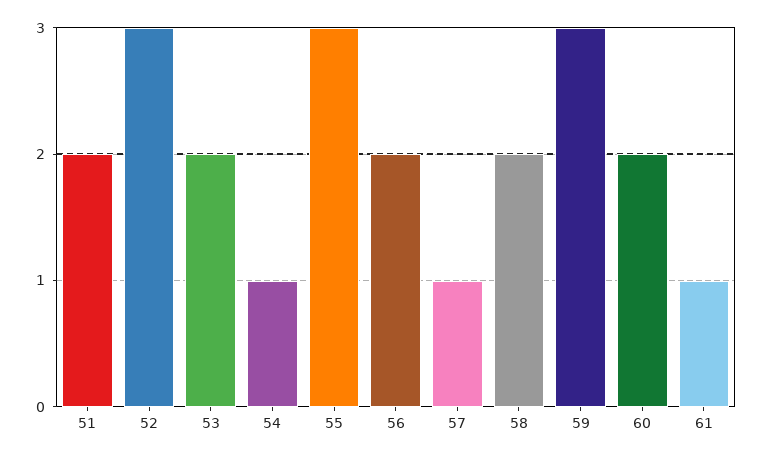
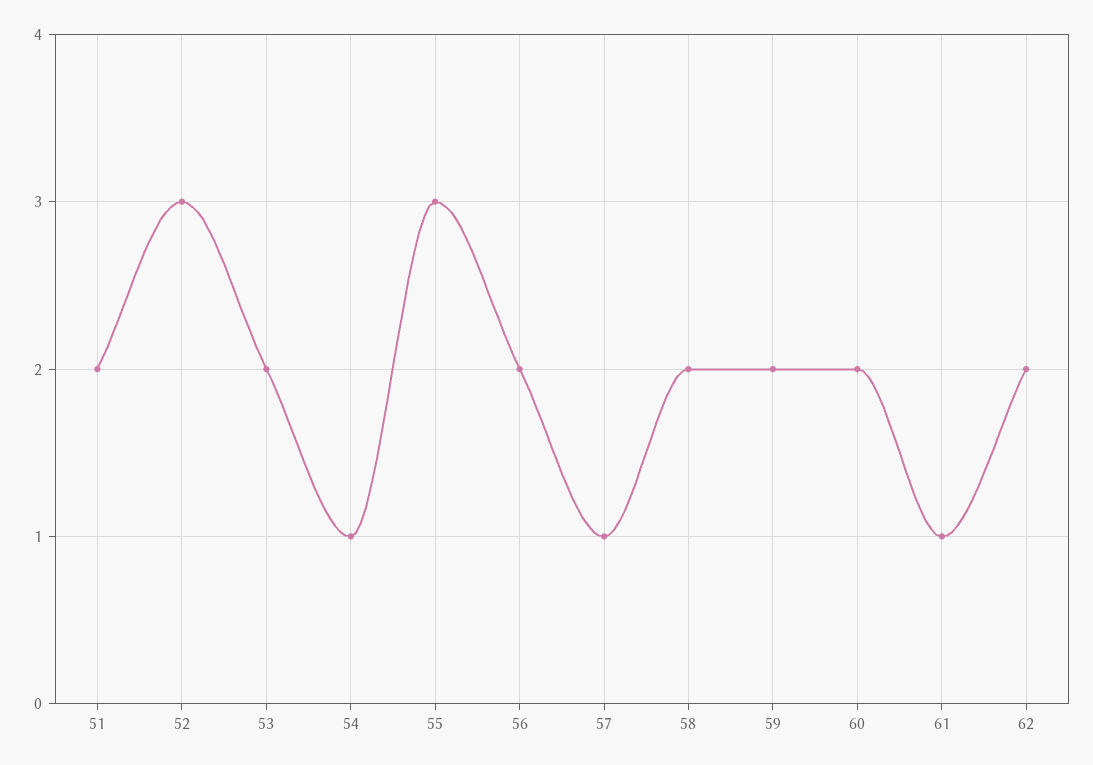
  {
    "51": 2,
    "52": 3,
    "53": 2,
    "54": 1,
    "55": 3,
    "56": 2,
    "57": 1,
    "58": 2,
-   "59": 3,
+   "59": 2,
    "60": 2,
-   "61": 1
+   "61": 1,
+   "62": 2
  }

